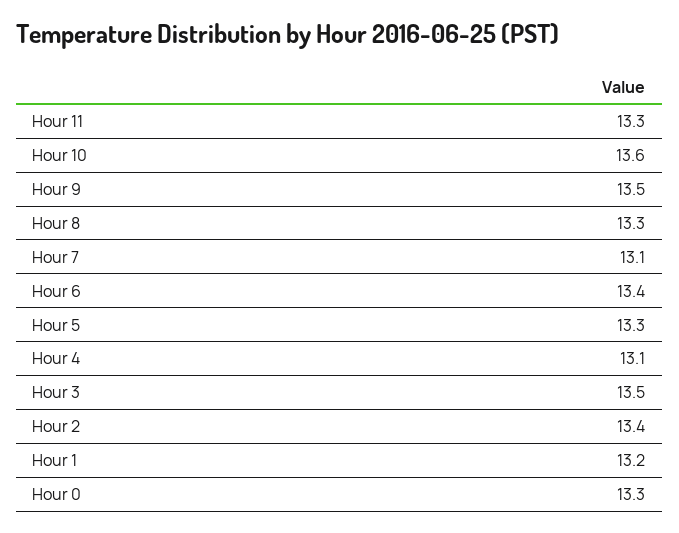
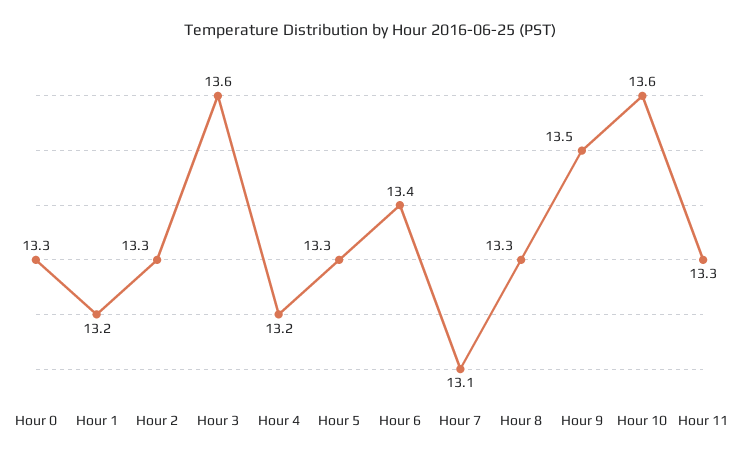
  {
    "Hour 11": 13.3,
    "Hour 10": 13.6,
    "Hour 9": 13.5,
    "Hour 8": 13.3,
    "Hour 7": 13.1,
    "Hour 6": 13.4,
    "Hour 5": 13.3,
-   "Hour 4": 13.1,
+   "Hour 4": 13.2,
-   "Hour 3": 13.5,
+   "Hour 3": 13.6,
-   "Hour 2": 13.4,
+   "Hour 2": 13.3,
    "Hour 1": 13.2,
    "Hour 0": 13.3
  }

